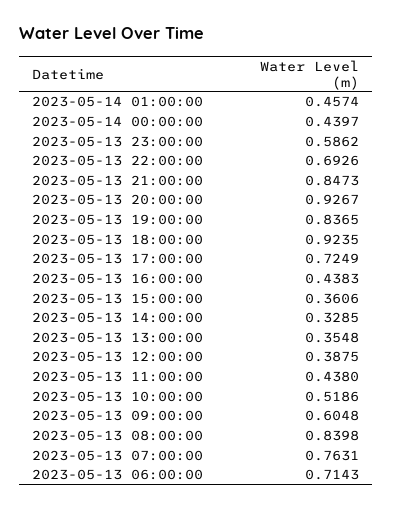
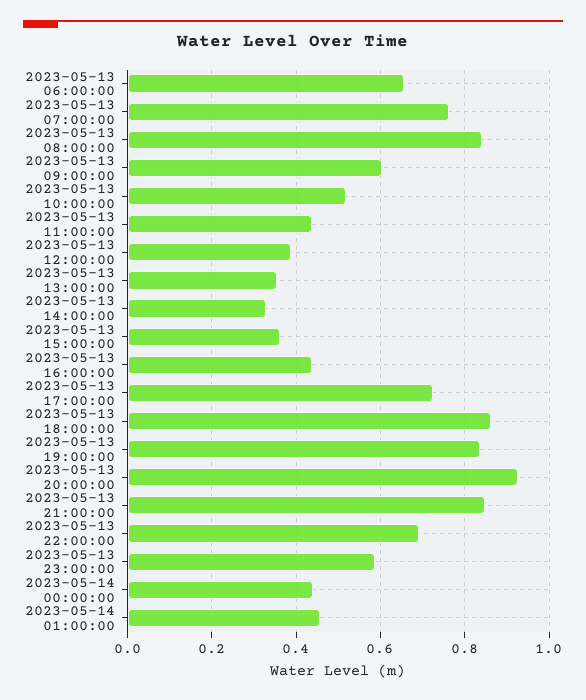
  {
    "2023-05-14 01:00:00": 0.4574,
    "2023-05-14 00:00:00": 0.4397,
    "2023-05-13 23:00:00": 0.5862,
    "2023-05-13 22:00:00": 0.6926,
    "2023-05-13 21:00:00": 0.8473,
    "2023-05-13 20:00:00": 0.9267,
    "2023-05-13 19:00:00": 0.8365,
-   "2023-05-13 18:00:00": 0.9235,
+   "2023-05-13 18:00:00": 0.86,
    "2023-05-13 17:00:00": 0.7249,
    "2023-05-13 16:00:00": 0.4383,
    "2023-05-13 15:00:00": 0.3606,
    "2023-05-13 14:00:00": 0.3285,
    "2023-05-13 13:00:00": 0.3548,
    "2023-05-13 12:00:00": 0.3875,
    "2023-05-13 11:00:00": 0.438,
    "2023-05-13 10:00:00": 0.5186,
    "2023-05-13 09:00:00": 0.6048,
    "2023-05-13 08:00:00": 0.8398,
    "2023-05-13 07:00:00": 0.7631,
-   "2023-05-13 06:00:00": 0.7143
+   "2023-05-13 06:00:00": 0.66
  }

